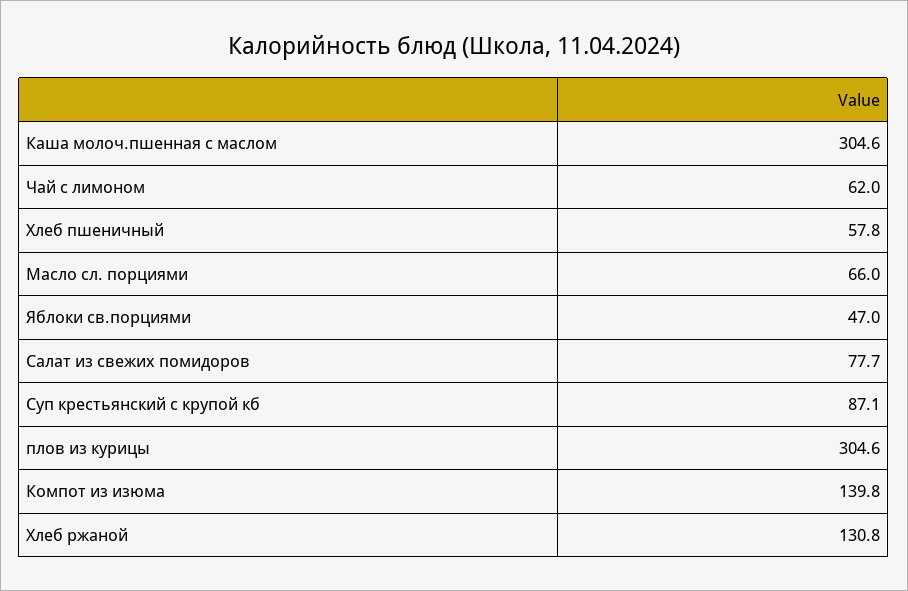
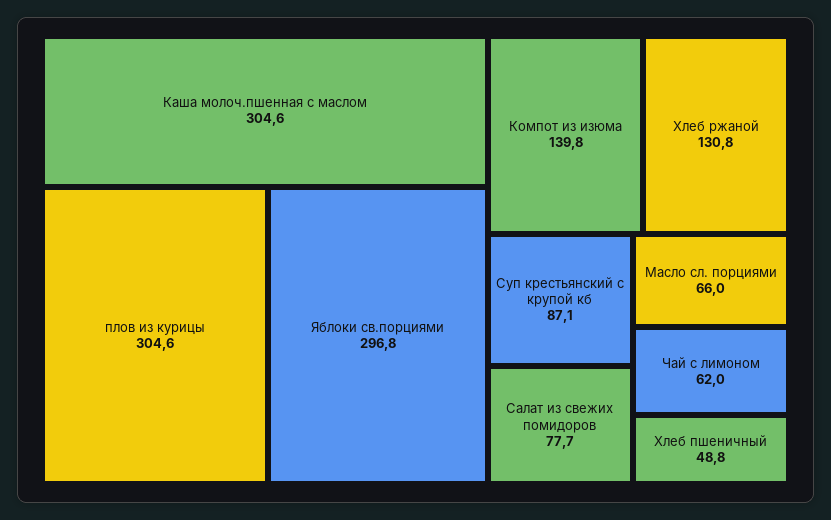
  {
    "Каша молоч.пшенная с маслом": 304.6,
    "Чай с лимоном": 62,
-   "Хлеб пшеничный": 57.8,
+   "Хлеб пшеничный": 48.8,
    "Масло сл. порциями": 66,
-   "Яблоки св.порциями": 47,
+   "Яблоки св.порциями": 296.8,
    "Салат из свежих помидоров": 77.7,
    "Суп крестьянский с крупой кб": 87.1,
    "плов из курицы": 304.6,
    "Компот из изюма": 139.8,
    "Хлеб ржаной": 130.8
  }

